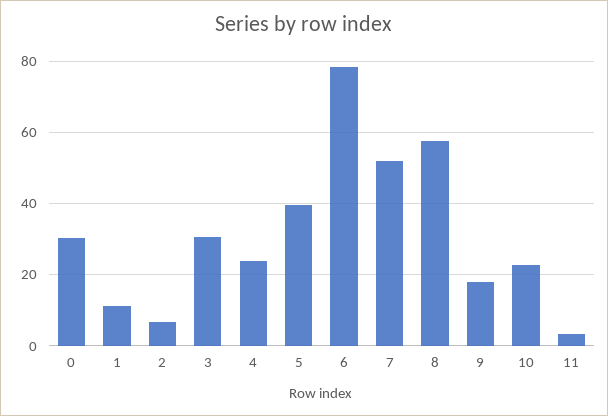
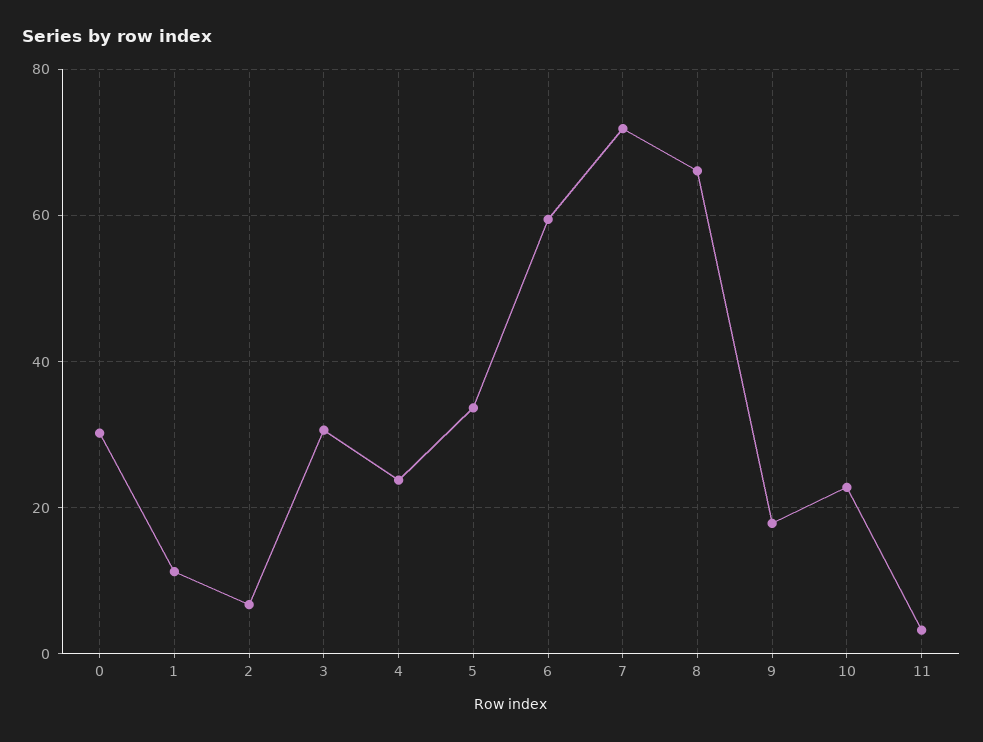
  {
    "0": 30,
    "1": 12,
    "2": 6,
    "3": 30,
    "4": 24,
-   "5": 40,
+   "5": 34,
-   "6": 78,
+   "6": 60,
-   "7": 52,
+   "7": 72,
-   "8": 58,
+   "8": 66,
    "9": 18,
    "10": 22,
    "11": 4
  }

